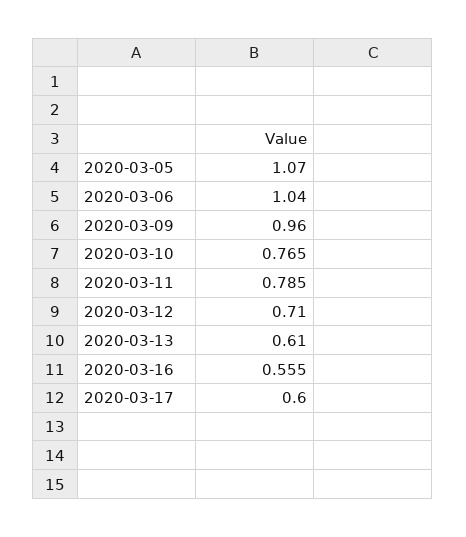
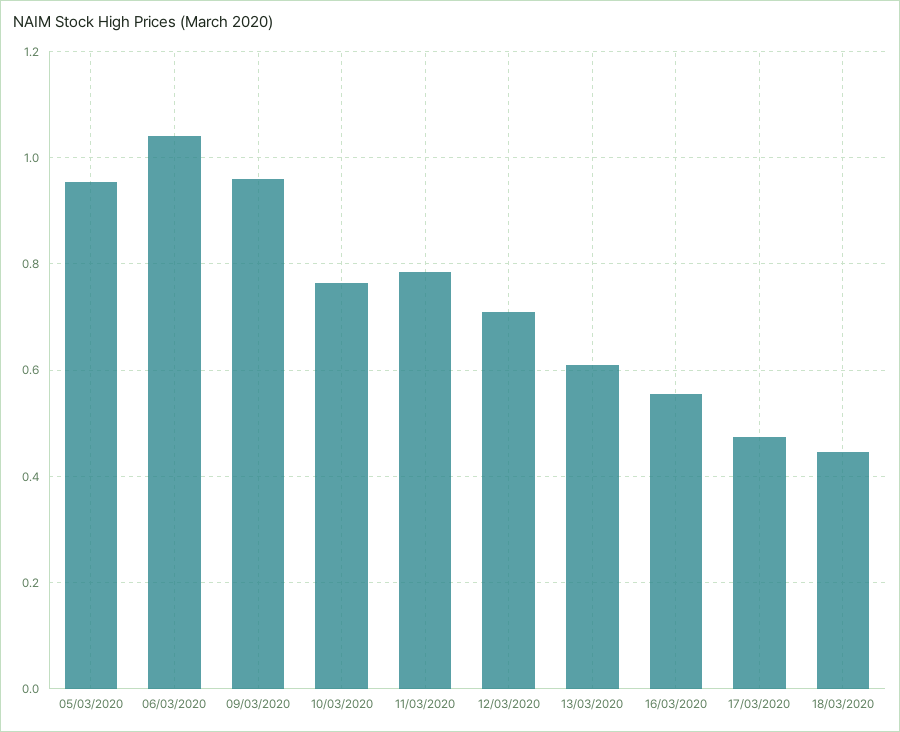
  {
-   "2020-03-05": 1.07,
+   "2020-03-05": 0.96,
    "2020-03-06": 1.04,
    "2020-03-09": 0.96,
    "2020-03-10": 0.765,
    "2020-03-11": 0.785,
    "2020-03-12": 0.71,
    "2020-03-13": 0.61,
    "2020-03-16": 0.555,
-   "2020-03-17": 0.6
+   "2020-03-17": 0.48,
+   "18/03/2020": 0.44
  }

